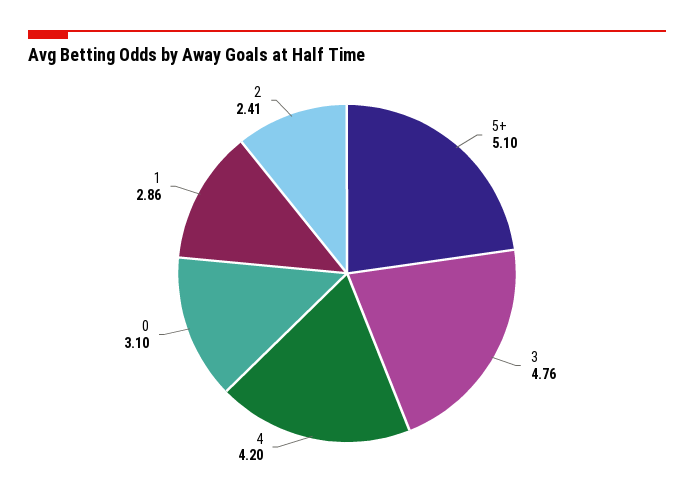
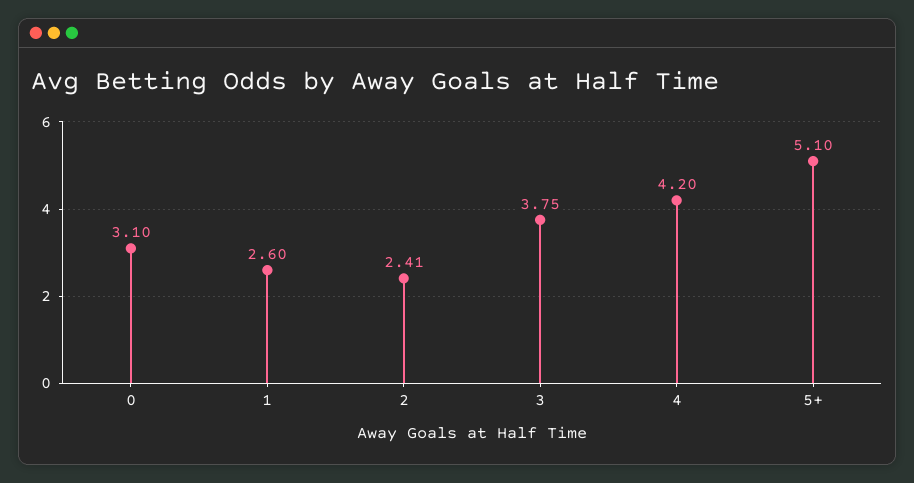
  {
    "5+": 5.1,
-   "3": 4.76,
+   "3": 3.75,
    "4": 4.2,
    "0": 3.1,
-   "1": 2.86,
+   "1": 2.6,
    "2": 2.41
  }

